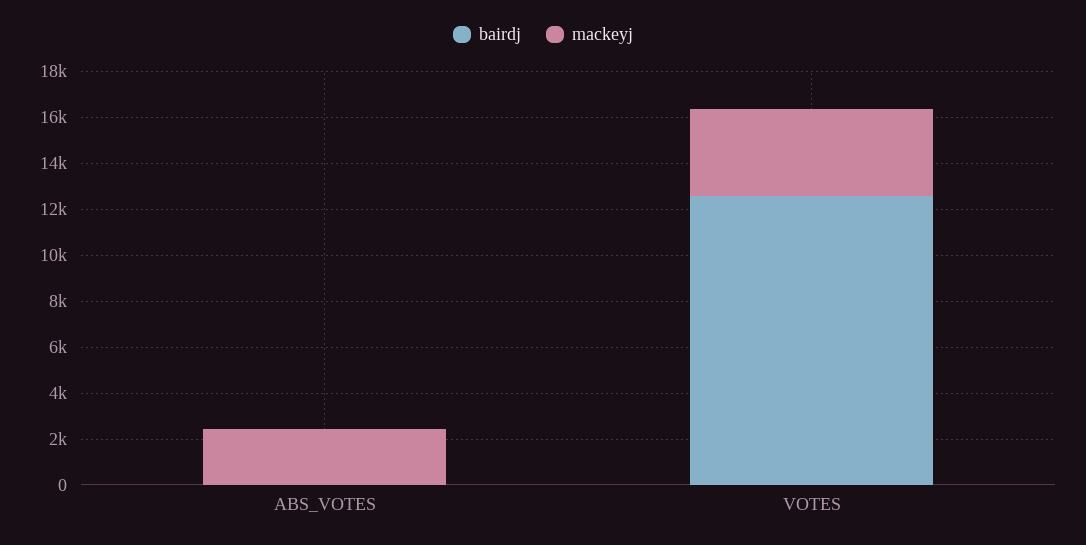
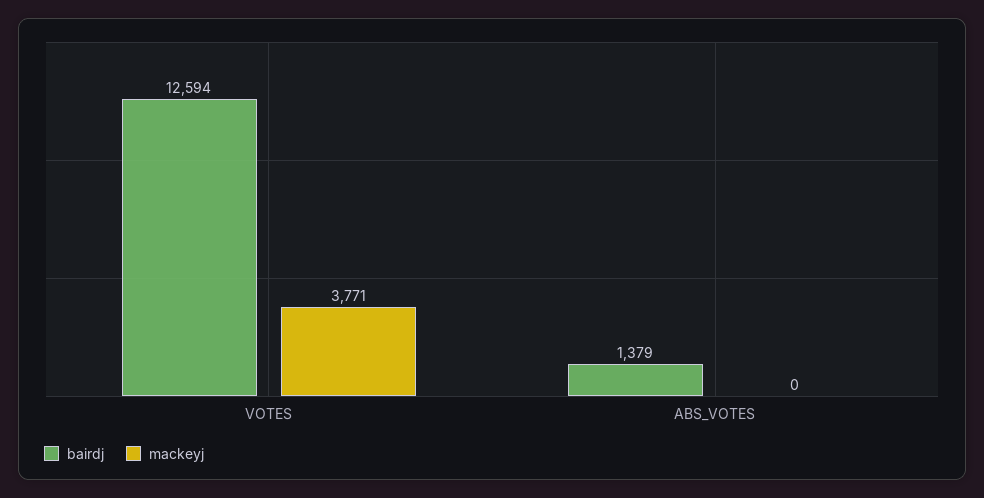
  {
    "bairdj": {
-     "ABS_VOTES": 0,
+     "ABS_VOTES": 1379,
      "VOTES": 12594
    },
    "mackeyj": {
-     "ABS_VOTES": 2500,
+     "ABS_VOTES": 0,
      "VOTES": 3771
    }
  }

